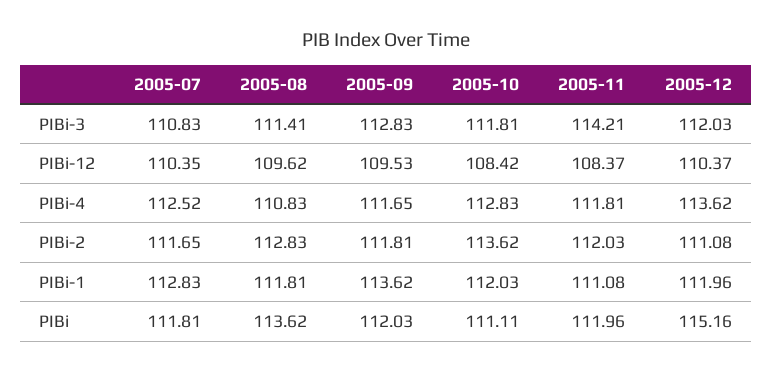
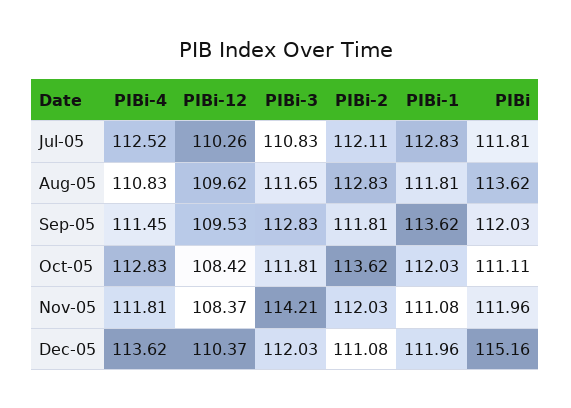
  {
    "2005-07": {
      "PIBi-3": 110.83,
-     "PIBi-12": 110.35,
+     "PIBi-12": 110.26,
      "PIBi-4": 112.52,
-     "PIBi-2": 111.65,
+     "PIBi-2": 112.11,
      "PIBi-1": 112.83,
      "PIBi": 111.81
    },
    "2005-08": {
-     "PIBi-3": 111.41,
+     "PIBi-3": 111.65,
      "PIBi-12": 109.62,
      "PIBi-4": 110.83,
      "PIBi-2": 112.83,
      "PIBi-1": 111.81,
      "PIBi": 113.62
    },
    "2005-09": {
      "PIBi-3": 112.83,
      "PIBi-12": 109.53,
-     "PIBi-4": 111.65,
+     "PIBi-4": 111.45,
      "PIBi-2": 111.81,
      "PIBi-1": 113.62,
      "PIBi": 112.03
    },
    "2005-10": {
      "PIBi-3": 111.81,
      "PIBi-12": 108.42,
      "PIBi-4": 112.83,
      "PIBi-2": 113.62,
      "PIBi-1": 112.03,
      "PIBi": 111.11
    },
    "2005-11": {
      "PIBi-3": 114.21,
      "PIBi-12": 108.37,
      "PIBi-4": 111.81,
      "PIBi-2": 112.03,
      "PIBi-1": 111.08,
      "PIBi": 111.96
    },
    "2005-12": {
      "PIBi-3": 112.03,
      "PIBi-12": 110.37,
      "PIBi-4": 113.62,
      "PIBi-2": 111.08,
      "PIBi-1": 111.96,
      "PIBi": 115.16
    }
  }

